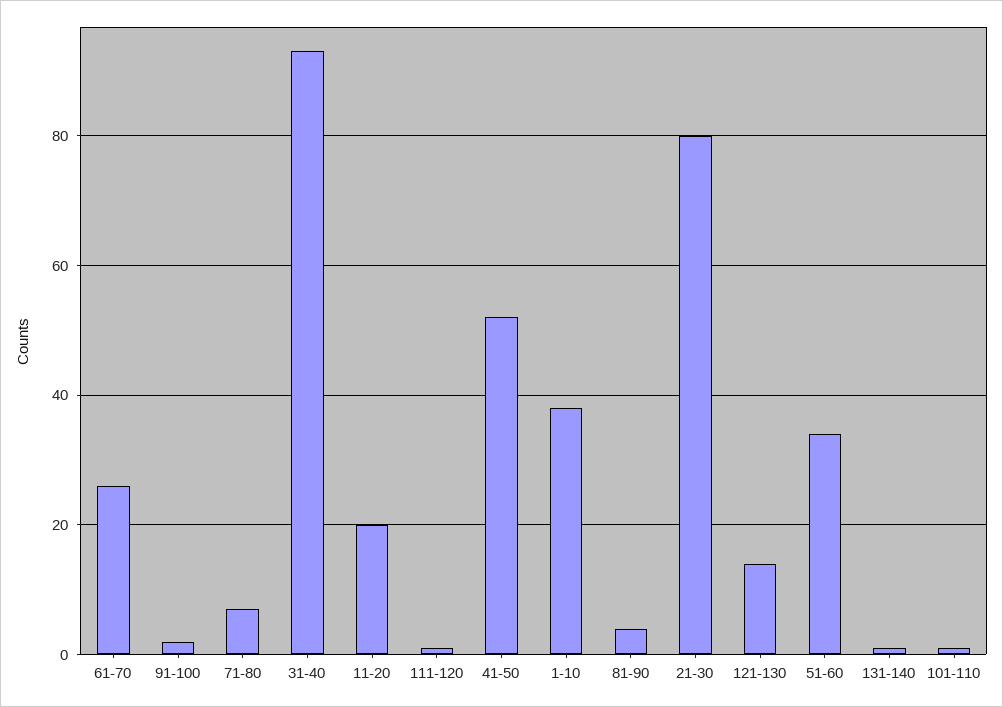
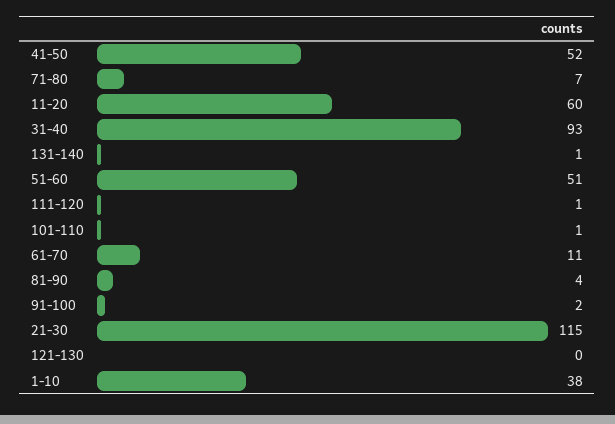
  {
-   "61-70": 25,
+   "61-70": 11,
    "91-100": 2,
    "71-80": 7,
    "31-40": 93,
-   "11-20": 20,
+   "11-20": 60,
    "111-120": 1,
    "41-50": 52,
    "1-10": 38,
    "81-90": 4,
-   "21-30": 80,
+   "21-30": 115,
-   "121-130": 15,
+   "121-130": 0,
-   "51-60": 35,
+   "51-60": 51,
    "131-140": 1,
    "101-110": 1
  }

